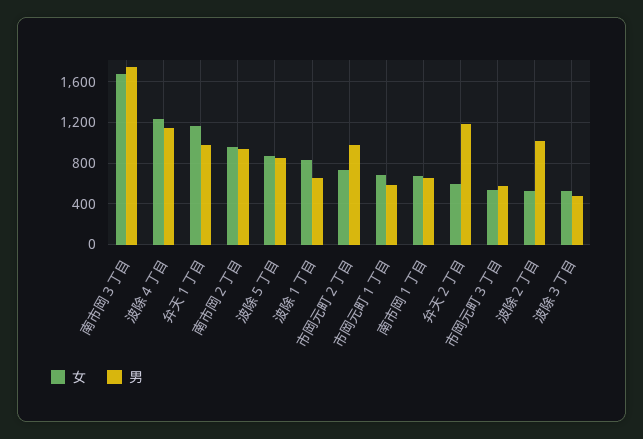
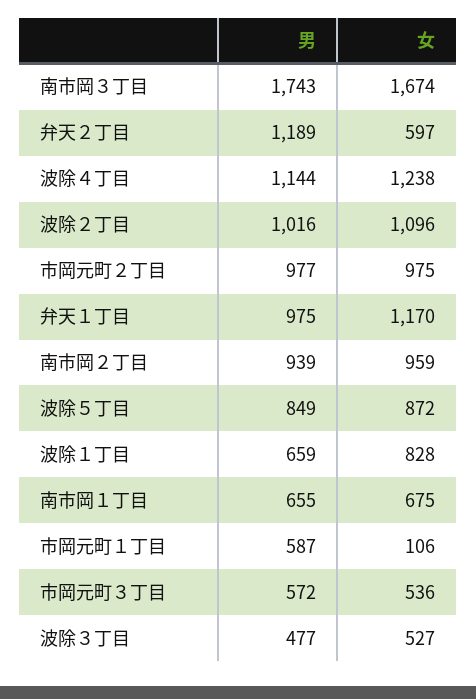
  {
    "女": {
      "南市岡３丁目": 1674,
      "波除４丁目": 1238,
      "弁天１丁目": 1170,
      "南市岡２丁目": 959,
      "波除５丁目": 872,
      "波除１丁目": 828,
-     "市岡元町２丁目": 700,
+     "市岡元町２丁目": 975,
-     "市岡元町１丁目": 700,
+     "市岡元町１丁目": 106,
      "南市岡１丁目": 675,
      "弁天２丁目": 597,
      "市岡元町３丁目": 536,
-     "波除２丁目": 500,
+     "波除２丁目": 1096,
      "波除３丁目": 527
    },
    "男": {
      "南市岡３丁目": 1743,
      "波除４丁目": 1144,
      "弁天１丁目": 975,
      "南市岡２丁目": 939,
      "波除５丁目": 849,
      "波除１丁目": 659,
      "市岡元町２丁目": 977,
      "市岡元町１丁目": 587,
      "南市岡１丁目": 655,
      "弁天２丁目": 1189,
      "市岡元町３丁目": 572,
      "波除２丁目": 1016,
      "波除３丁目": 477
    }
  }

